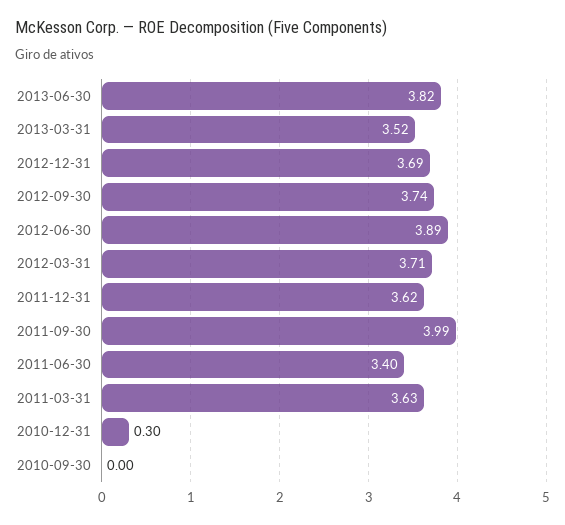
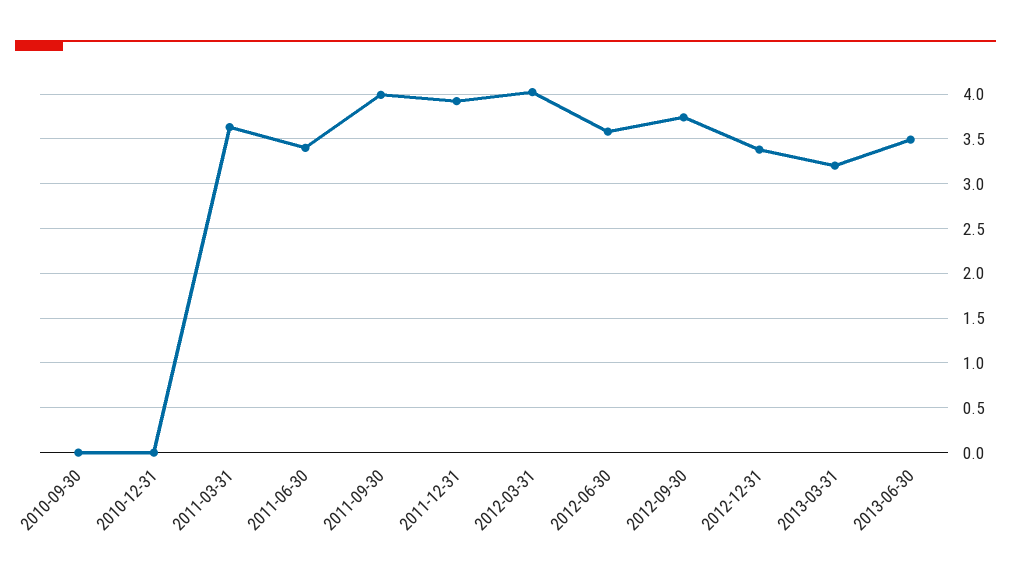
  {
-   "2013-06-30": 3.82,
+   "2013-06-30": 3.5,
-   "2013-03-31": 3.52,
+   "2013-03-31": 3.2,
-   "2012-12-31": 3.69,
+   "2012-12-31": 3.4,
    "2012-09-30": 3.74,
-   "2012-06-30": 3.89,
+   "2012-06-30": 3.6,
-   "2012-03-31": 3.71,
+   "2012-03-31": 4,
-   "2011-12-31": 3.62,
+   "2011-12-31": 3.9,
    "2011-09-30": 3.99,
    "2011-06-30": 3.4,
    "2011-03-31": 3.63,
-   "2010-12-31": 0.3,
+   "2010-12-31": 0,
    "2010-09-30": 0
  }

